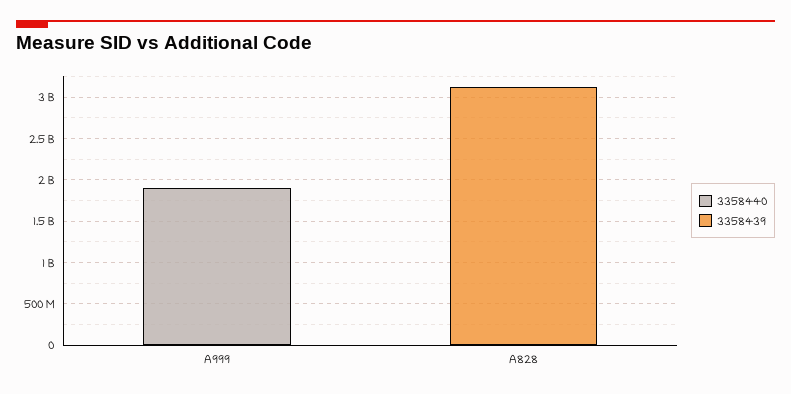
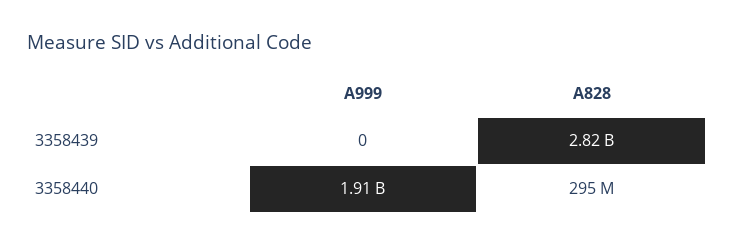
  {
    "3358440": {
      "A999": 1910000000,
-     "A828": 0
+     "A828": 295000000
    },
    "3358439": {
      "A999": 0,
-     "A828": 3100000000
+     "A828": 2820000000
    }
  }

